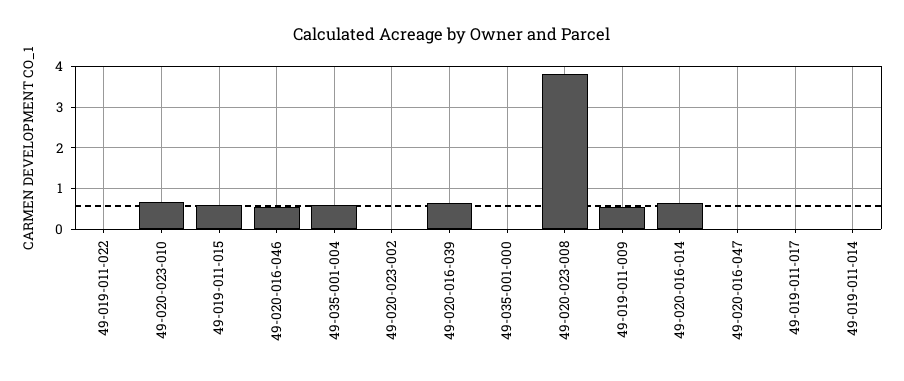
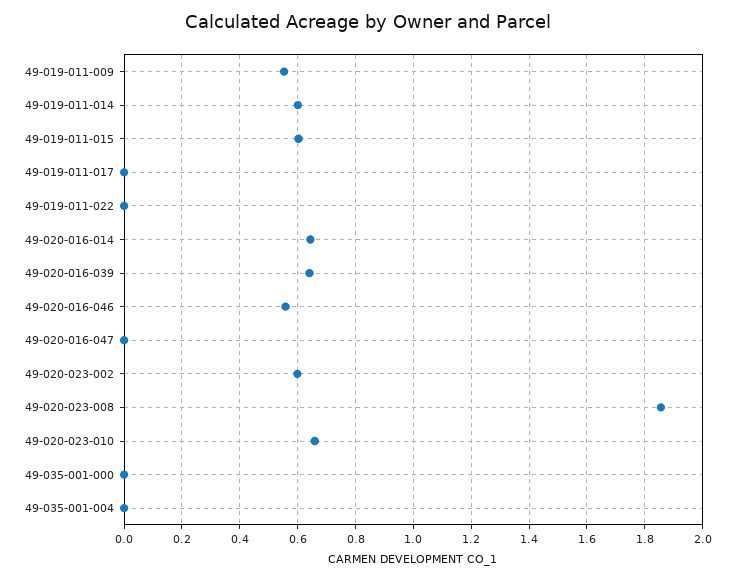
  {
    "49-019-011-022": 0,
    "49-020-023-010": 0.65,
    "49-019-011-015": 0.6,
    "49-020-016-046": 0.55,
-   "49-035-001-004": 0.6,
+   "49-035-001-004": 0,
-   "49-020-023-002": 0,
+   "49-020-023-002": 0.6,
    "49-020-016-039": 0.65,
    "49-035-001-000": 0,
-   "49-020-023-008": 3.8,
+   "49-020-023-008": 1.85,
    "49-019-011-009": 0.55,
    "49-020-016-014": 0.65,
    "49-020-016-047": 0,
    "49-019-011-017": 0,
-   "49-019-011-014": 0
+   "49-019-011-014": 0.6
  }

